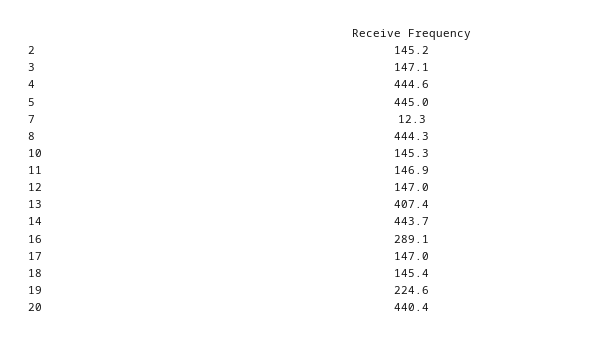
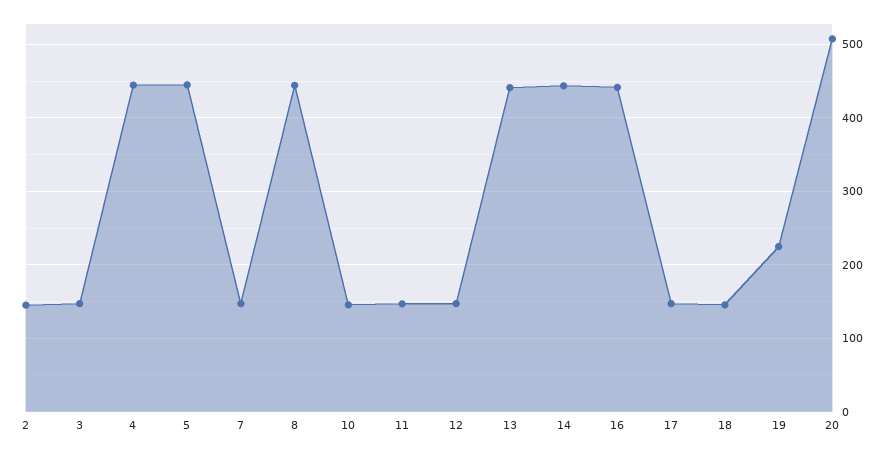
  {
    "2": 145.2,
    "3": 147.1,
    "4": 444.6,
    "5": 445,
-   "7": 12.3,
+   "7": 150,
    "8": 444.3,
    "10": 145.3,
    "11": 146.9,
    "12": 147,
-   "13": 407.4,
+   "13": 440,
    "14": 443.7,
-   "16": 289.1,
+   "16": 440,
    "17": 147,
    "18": 145.4,
    "19": 224.6,
-   "20": 440.4
+   "20": 510
  }

